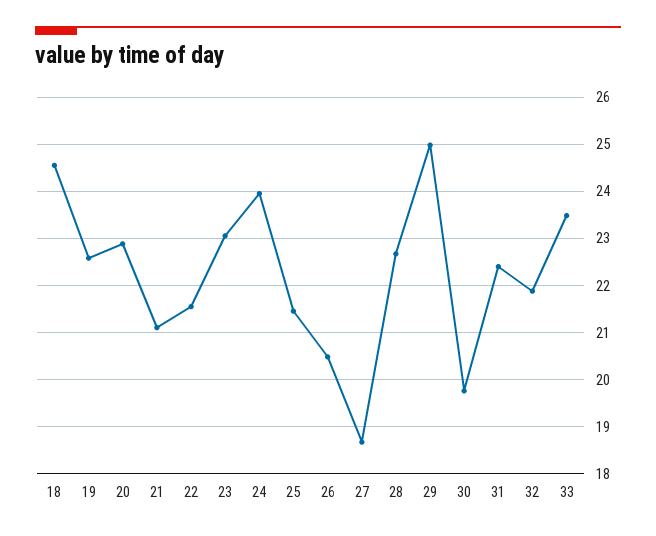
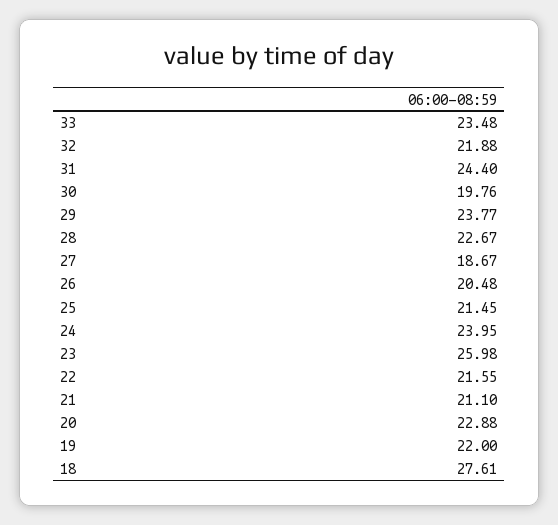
  {
-   "18": 24.6,
+   "18": 27.61,
-   "19": 22.6,
+   "19": 22,
    "20": 22.88,
    "21": 21.1,
    "22": 21.55,
-   "23": 23,
+   "23": 25.98,
    "24": 23.95,
    "25": 21.45,
    "26": 20.48,
    "27": 18.67,
    "28": 22.67,
-   "29": 25,
+   "29": 23.77,
    "30": 19.76,
-   "31": 22.4,
+   "31": 24.4,
    "32": 21.88,
    "33": 23.48
  }

